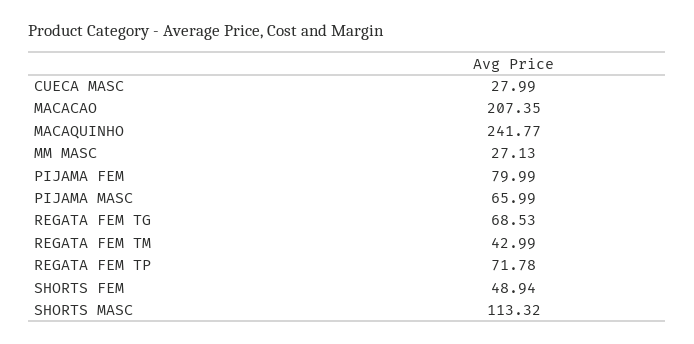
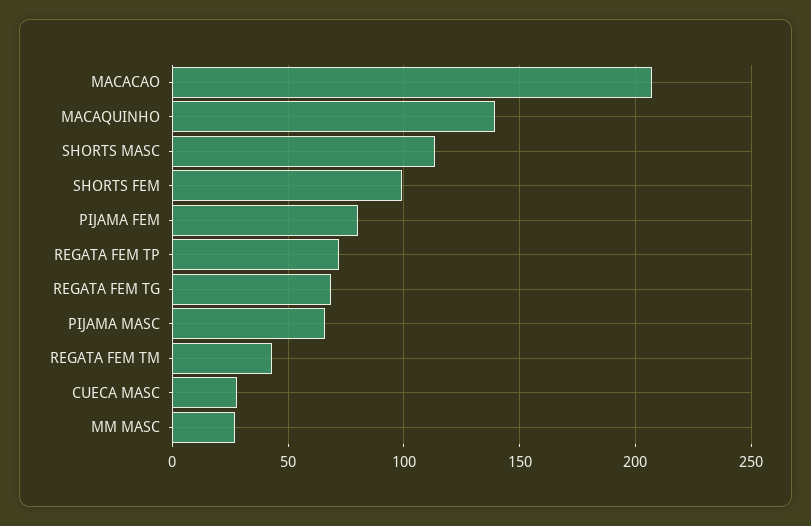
  {
    "CUECA MASC": 27.99,
    "MACACAO": 207.35,
-   "MACAQUINHO": 241.77,
+   "MACAQUINHO": 140,
    "MM MASC": 27.13,
    "PIJAMA FEM": 79.99,
    "PIJAMA MASC": 65.99,
    "REGATA FEM TG": 68.53,
    "REGATA FEM TM": 42.99,
    "REGATA FEM TP": 71.78,
-   "SHORTS FEM": 48.94,
+   "SHORTS FEM": 100,
    "SHORTS MASC": 113.32
  }

